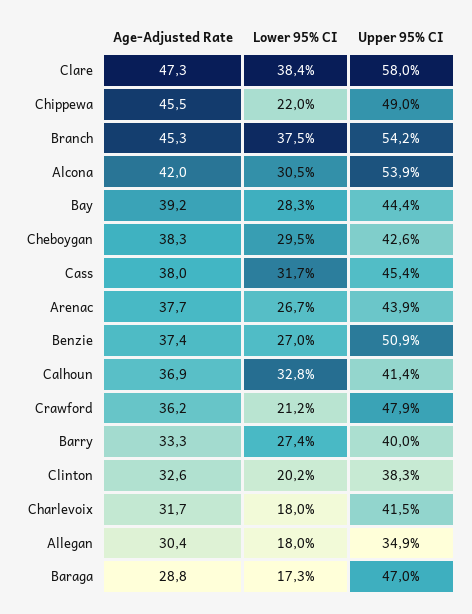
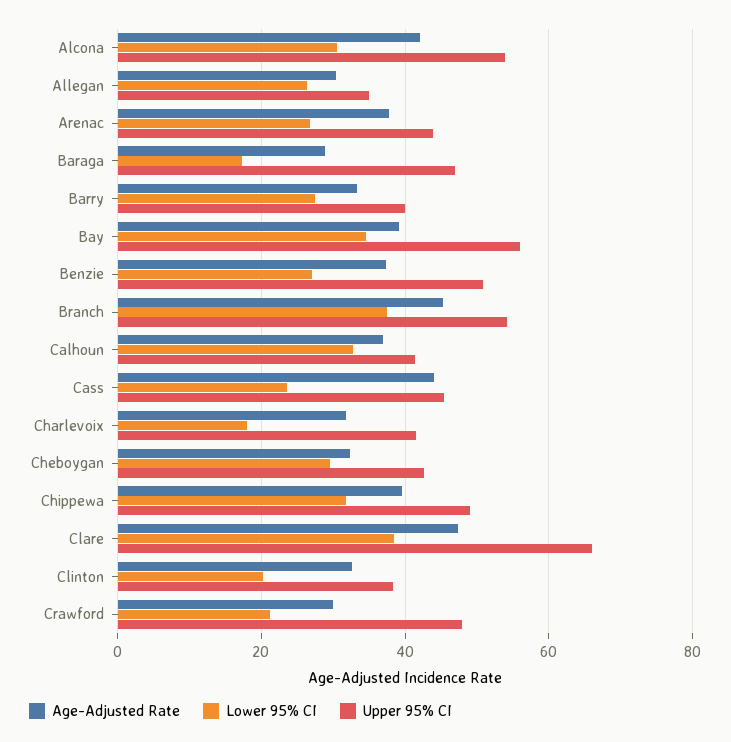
  {
    "Age-Adjusted Rate": {
      "Clare": 47.3,
-     "Chippewa": 45.5,
+     "Chippewa": 40,
      "Branch": 45.3,
      "Alcona": 42,
      "Bay": 39.2,
-     "Cheboygan": 38.3,
+     "Cheboygan": 32,
-     "Cass": 38,
+     "Cass": 44,
      "Arenac": 37.7,
      "Benzie": 37.4,
      "Calhoun": 36.9,
-     "Crawford": 36.2,
+     "Crawford": 30,
      "Barry": 33.3,
      "Clinton": 32.6,
      "Charlevoix": 31.7,
      "Allegan": 30.4,
      "Baraga": 28.8
    },
    "Lower 95% CI": {
      "Clare": 38.4,
-     "Chippewa": 22,
+     "Chippewa": 32,
      "Branch": 37.5,
      "Alcona": 30.5,
-     "Bay": 28.3,
+     "Bay": 34,
      "Cheboygan": 29.5,
-     "Cass": 31.7,
+     "Cass": 24,
      "Arenac": 26.7,
      "Benzie": 27,
      "Calhoun": 32.8,
      "Crawford": 21.2,
      "Barry": 27.4,
      "Clinton": 20.2,
      "Charlevoix": 18,
-     "Allegan": 18,
+     "Allegan": 26,
      "Baraga": 17.3
    },
    "Upper 95% CI": {
-     "Clare": 58,
+     "Clare": 66,
      "Chippewa": 49,
      "Branch": 54.2,
      "Alcona": 53.9,
-     "Bay": 44.4,
+     "Bay": 56,
      "Cheboygan": 42.6,
      "Cass": 45.4,
      "Arenac": 43.9,
      "Benzie": 50.9,
      "Calhoun": 41.4,
      "Crawford": 47.9,
      "Barry": 40,
      "Clinton": 38.3,
      "Charlevoix": 41.5,
      "Allegan": 34.9,
      "Baraga": 47
    }
  }

